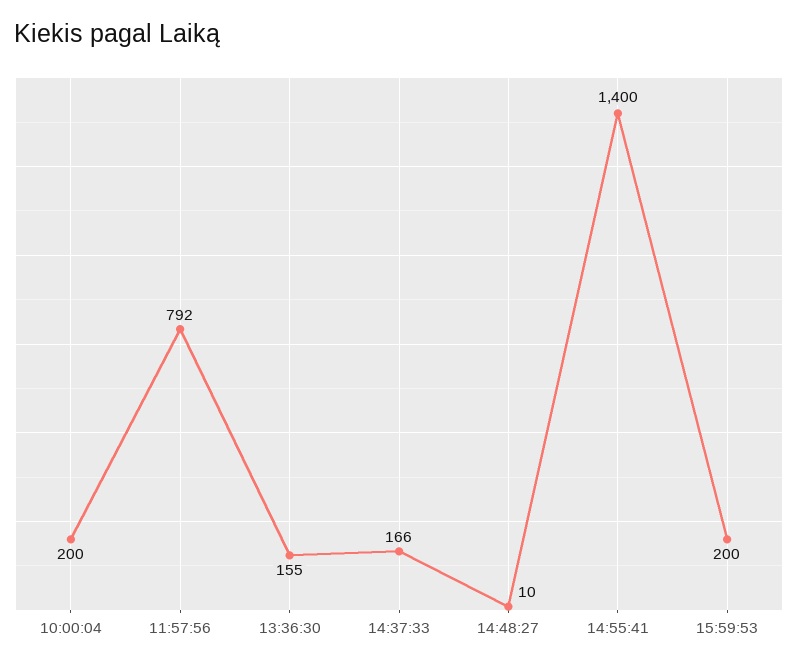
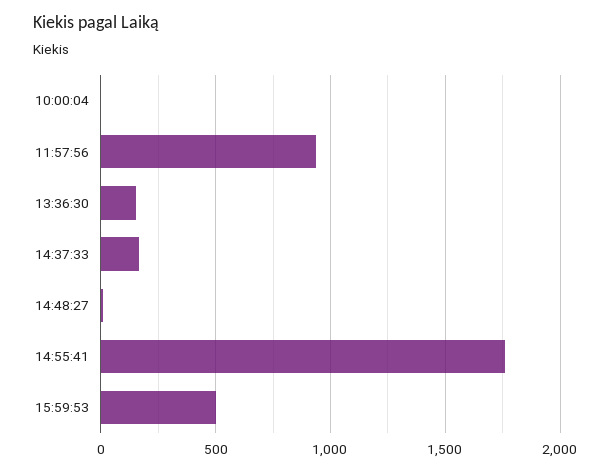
  {
-   "10:00:04": 200,
+   "10:00:04": 0,
-   "11:57:56": 792,
+   "11:57:56": 950,
    "13:36:30": 155,
    "14:37:33": 166,
    "14:48:27": 10,
-   "14:55:41": 1400,
+   "14:55:41": 1750,
-   "15:59:53": 200
+   "15:59:53": 500
  }

